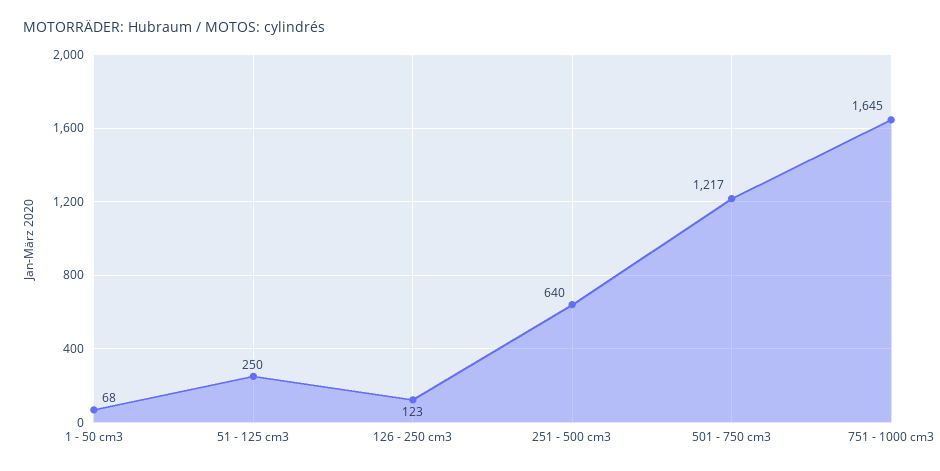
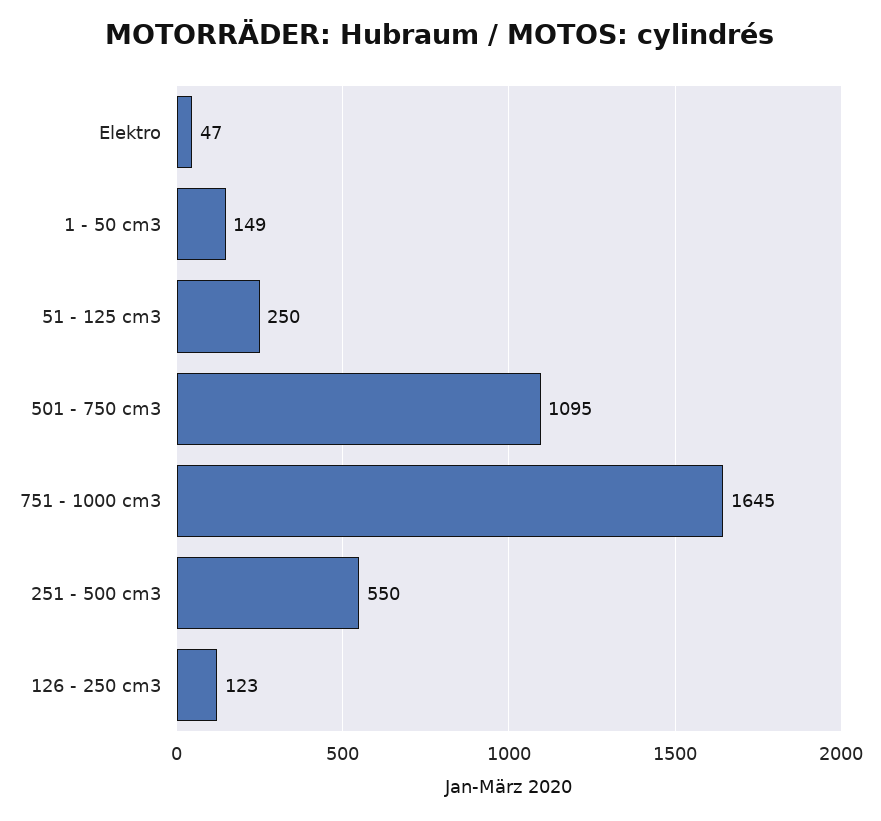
  {
-   "1 - 50 cm3": 68,
+   "1 - 50 cm3": 149,
    "51 - 125 cm3": 250,
    "126 - 250 cm3": 123,
-   "251 - 500 cm3": 640,
+   "251 - 500 cm3": 550,
-   "501 - 750 cm3": 1217,
+   "501 - 750 cm3": 1095,
-   "751 - 1000 cm3": 1645
+   "751 - 1000 cm3": 1645,
+   "Elektro": 47
  }

